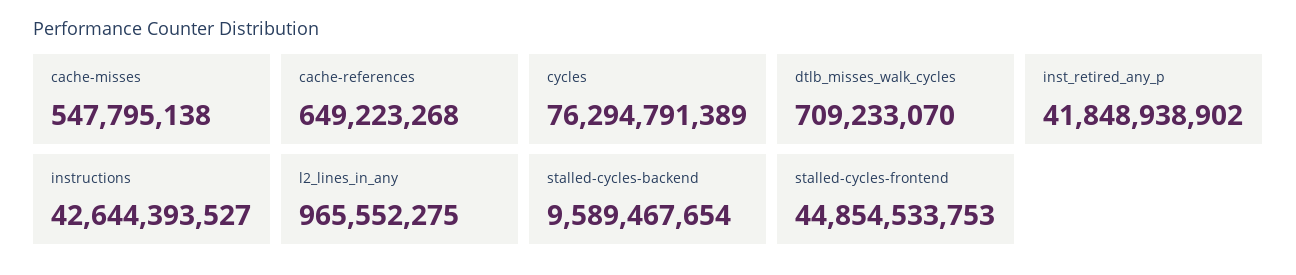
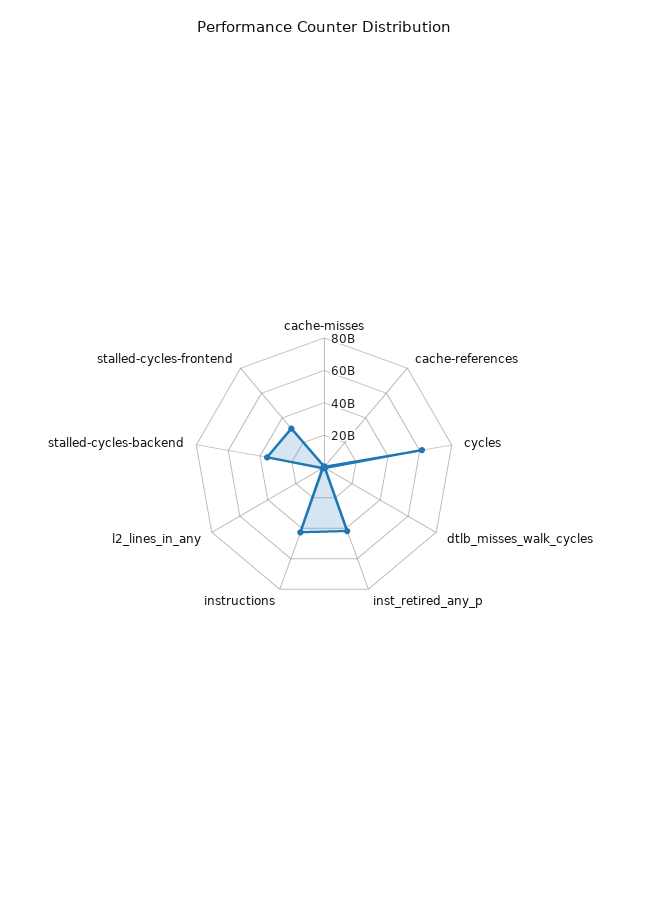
  {
    "cache-misses": 547795138,
    "cache-references": 649223268,
-   "cycles": 76294791389,
+   "cycles": 60000000000,
    "dtlb_misses_walk_cycles": 709233070,
    "inst_retired_any_p": 41848938902,
    "instructions": 42644393527,
    "l2_lines_in_any": 965552275,
-   "stalled-cycles-backend": 9589467654,
+   "stalled-cycles-backend": 35000000000,
-   "stalled-cycles-frontend": 44854533753
+   "stalled-cycles-frontend": 30000000000
  }

